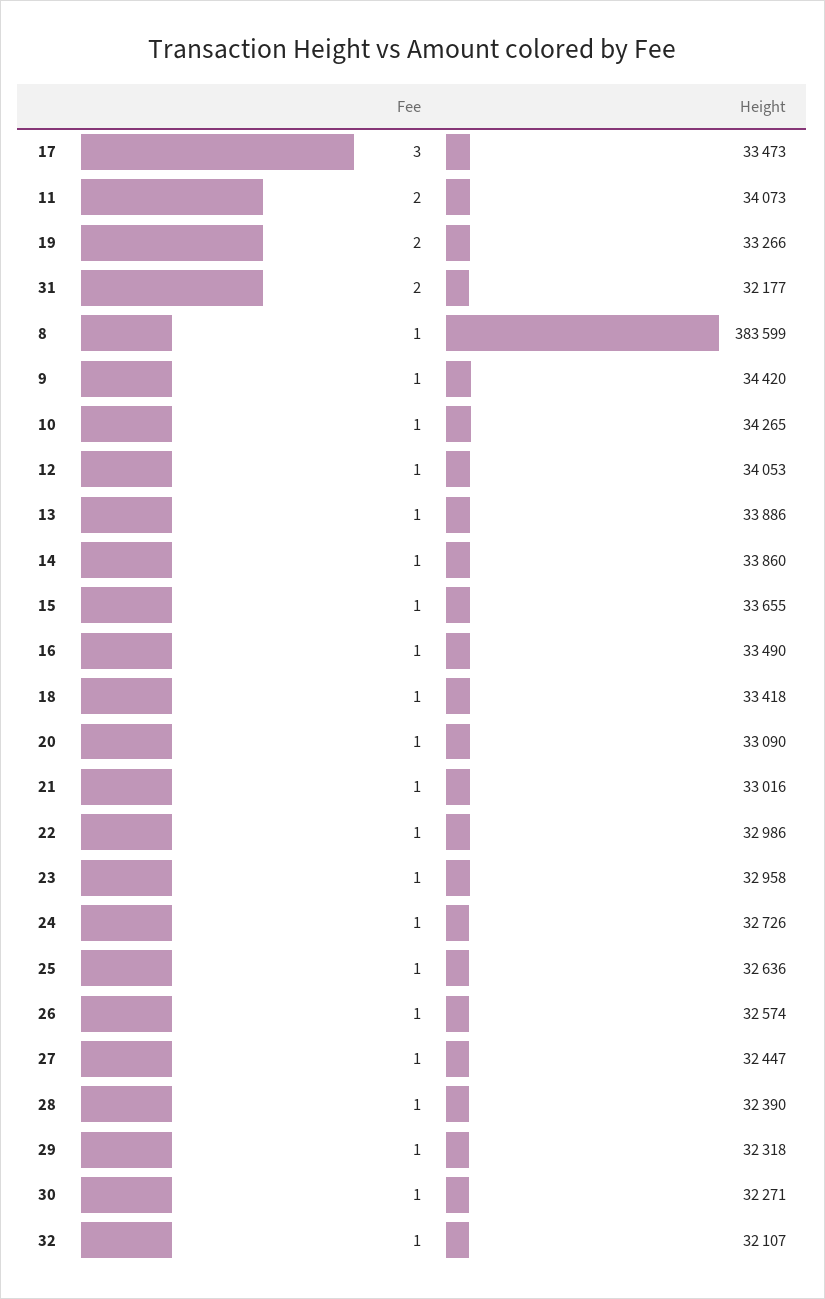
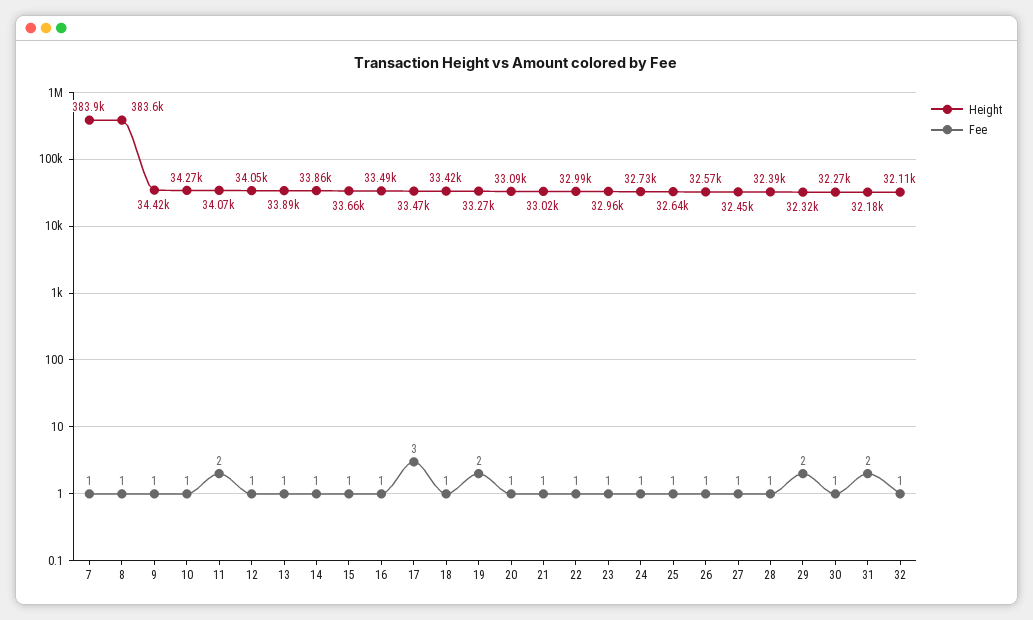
  {
    "Fee": {
      "17": 3,
      "11": 2,
      "19": 2,
      "31": 2,
      "8": 1,
      "9": 1,
      "10": 1,
      "12": 1,
      "13": 1,
      "14": 1,
      "15": 1,
      "16": 1,
      "18": 1,
      "20": 1,
      "21": 1,
      "22": 1,
      "23": 1,
      "24": 1,
      "25": 1,
      "26": 1,
      "27": 1,
      "28": 1,
-     "29": 1,
+     "29": 2,
      "30": 1,
-     "32": 1
+     "32": 1,
+     "7": 1
    },
    "Height": {
      "17": 33473,
      "11": 34073,
      "19": 33266,
      "31": 32177,
      "8": 383599,
      "9": 34420,
      "10": 34265,
      "12": 34053,
      "13": 33886,
      "14": 33860,
      "15": 33655,
      "16": 33490,
      "18": 33418,
      "20": 33090,
      "21": 33016,
      "22": 32986,
      "23": 32958,
      "24": 32726,
      "25": 32636,
      "26": 32574,
      "27": 32447,
      "28": 32390,
      "29": 32318,
      "30": 32271,
-     "32": 32107
+     "32": 32107,
+     "7": 383900
    }
  }

